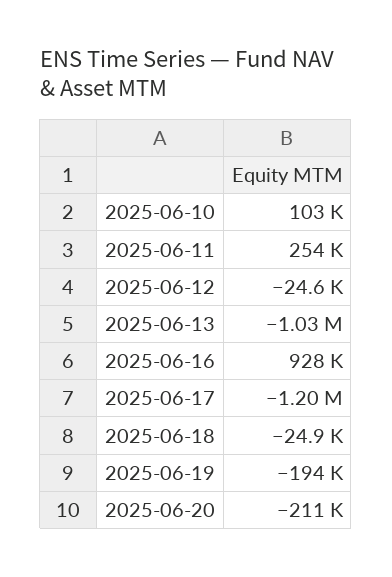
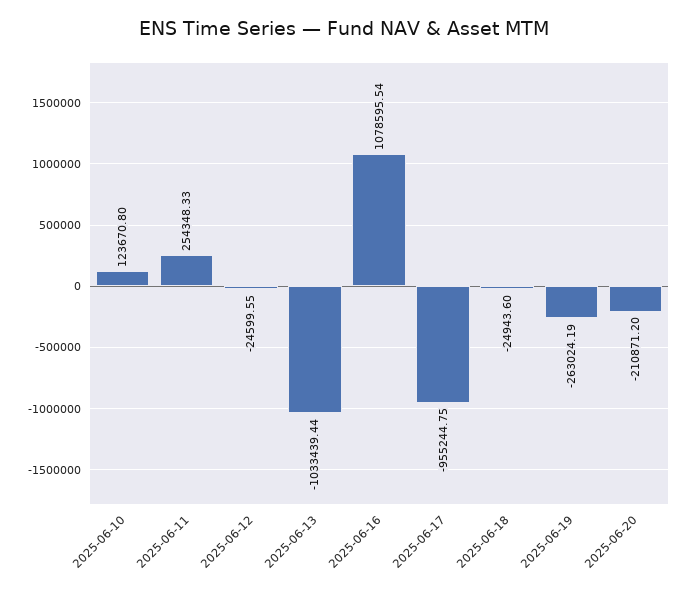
  {
-   "2025-06-10": 103000,
+   "2025-06-10": 123670.8,
    "2025-06-11": 254348.33,
    "2025-06-12": -24599.55,
    "2025-06-13": -1033439.44,
-   "2025-06-16": 928000,
+   "2025-06-16": 1078595.54,
-   "2025-06-17": -1200000,
+   "2025-06-17": -955244.75,
    "2025-06-18": -24943.6,
-   "2025-06-19": -194000,
+   "2025-06-19": -263024.19,
    "2025-06-20": -210871.2
  }

